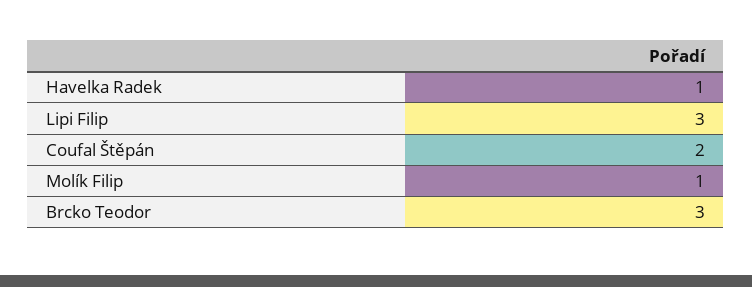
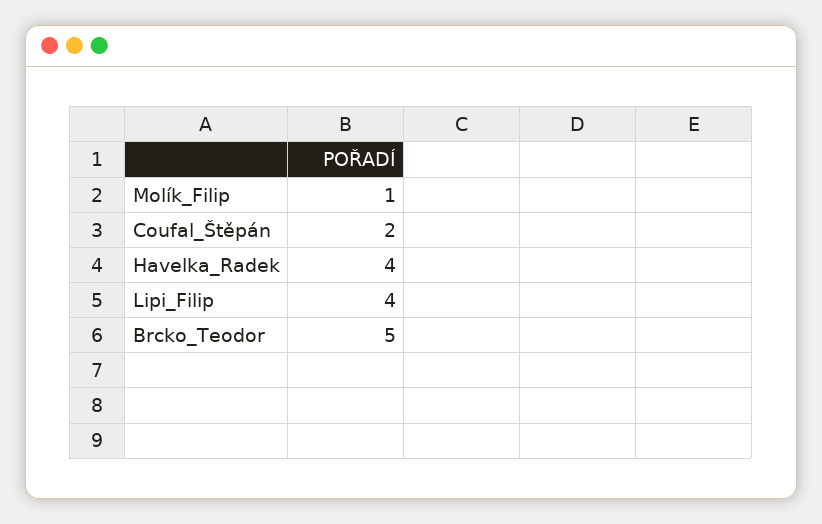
  {
-   "Havelka Radek": 1,
+   "Havelka Radek": 4,
-   "Lipi Filip": 3,
+   "Lipi Filip": 4,
    "Coufal Štěpán": 2,
    "Molík Filip": 1,
-   "Brcko Teodor": 3
+   "Brcko Teodor": 5
  }

